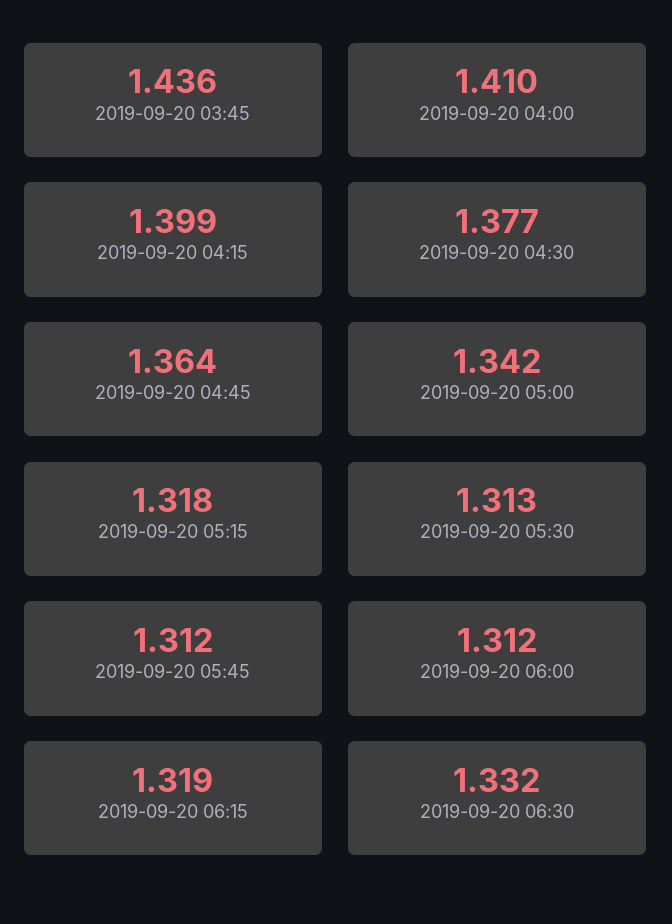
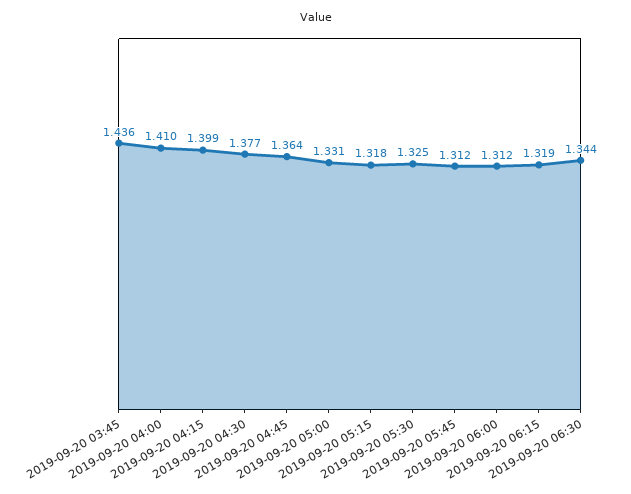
  {
    "2019-09-20 03:45": 1.436,
    "2019-09-20 04:00": 1.41,
    "2019-09-20 04:15": 1.399,
    "2019-09-20 04:30": 1.377,
    "2019-09-20 04:45": 1.364,
-   "2019-09-20 05:00": 1.342,
+   "2019-09-20 05:00": 1.331,
    "2019-09-20 05:15": 1.318,
-   "2019-09-20 05:30": 1.313,
+   "2019-09-20 05:30": 1.325,
    "2019-09-20 05:45": 1.312,
    "2019-09-20 06:00": 1.312,
    "2019-09-20 06:15": 1.319,
-   "2019-09-20 06:30": 1.332
+   "2019-09-20 06:30": 1.344
  }

